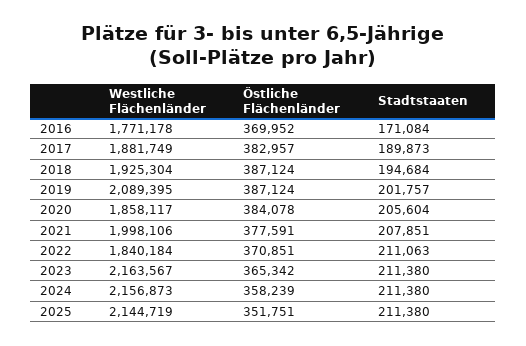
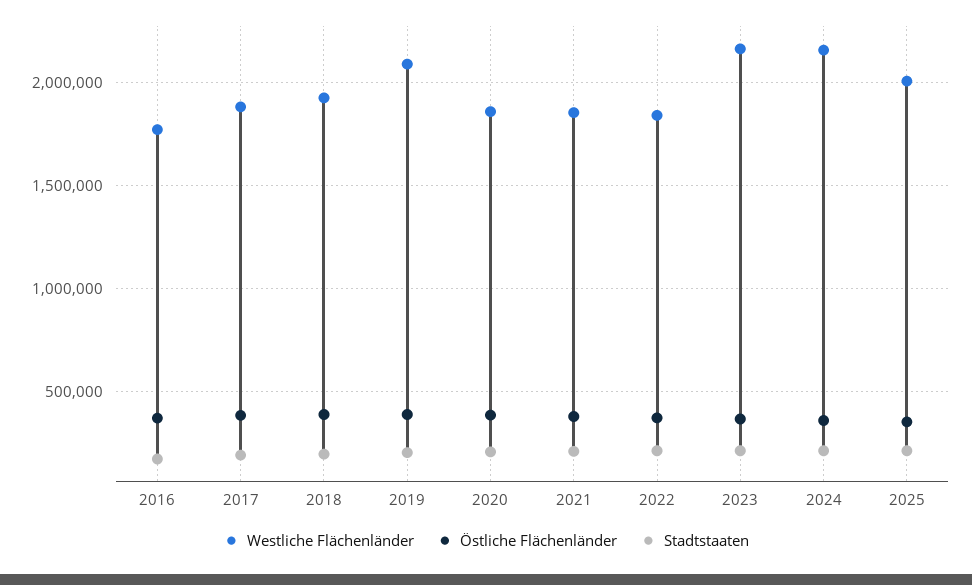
  {
    "Westliche Flächenländer": {
      "2016": 1771178,
      "2017": 1881749,
      "2018": 1925304,
      "2019": 2089395,
      "2020": 1858117,
-     "2021": 1998106,
+     "2021": 1850000,
      "2022": 1840184,
      "2023": 2163567,
      "2024": 2156873,
-     "2025": 2144719
+     "2025": 2000000
    },
    "Östliche Flächenländer": {
      "2016": 369952,
      "2017": 382957,
      "2018": 387124,
      "2019": 387124,
      "2020": 384078,
      "2021": 377591,
      "2022": 370851,
      "2023": 365342,
      "2024": 358239,
      "2025": 351751
    },
    "Stadtstaaten": {
      "2016": 171084,
      "2017": 189873,
      "2018": 194684,
      "2019": 201757,
      "2020": 205604,
      "2021": 207851,
      "2022": 211063,
      "2023": 211380,
      "2024": 211380,
      "2025": 211380
    }
  }

